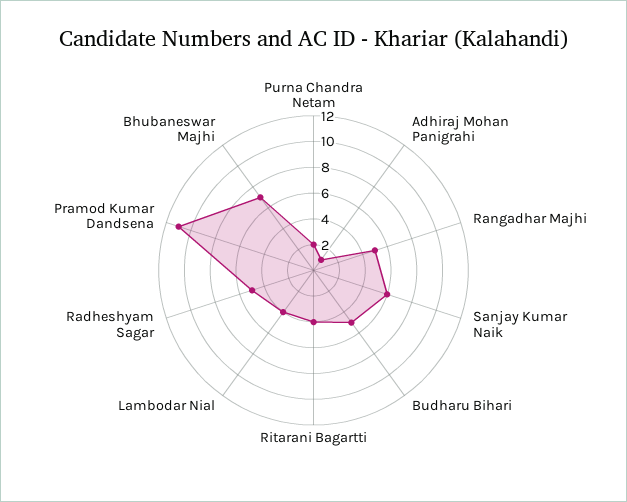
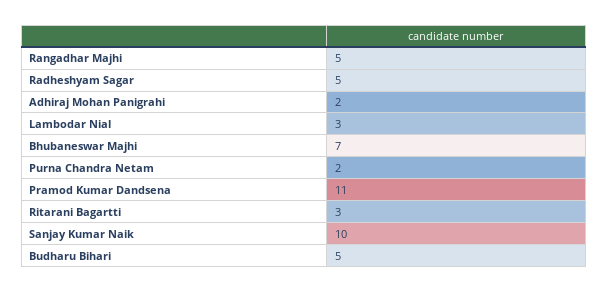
  {
    "Purna Chandra Netam": 2,
-   "Adhiraj Mohan Panigrahi": 1,
+   "Adhiraj Mohan Panigrahi": 2,
    "Rangadhar Majhi": 5,
-   "Sanjay Kumar Naik": 6,
+   "Sanjay Kumar Naik": 10,
    "Budharu Bihari": 5,
-   "Ritarani Bagartti": 4,
+   "Ritarani Bagartti": 3,
-   "Lambodar Nial": 4,
+   "Lambodar Nial": 3,
    "Radheshyam Sagar": 5,
    "Pramod Kumar Dandsena": 11,
    "Bhubaneswar Majhi": 7
  }

